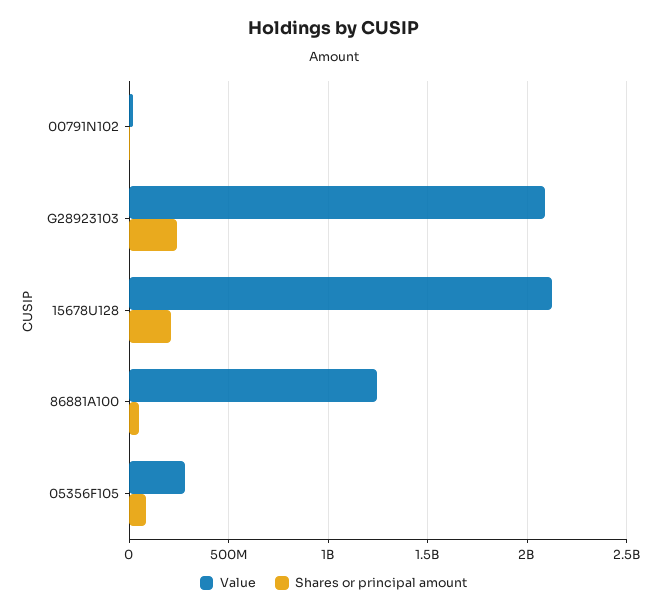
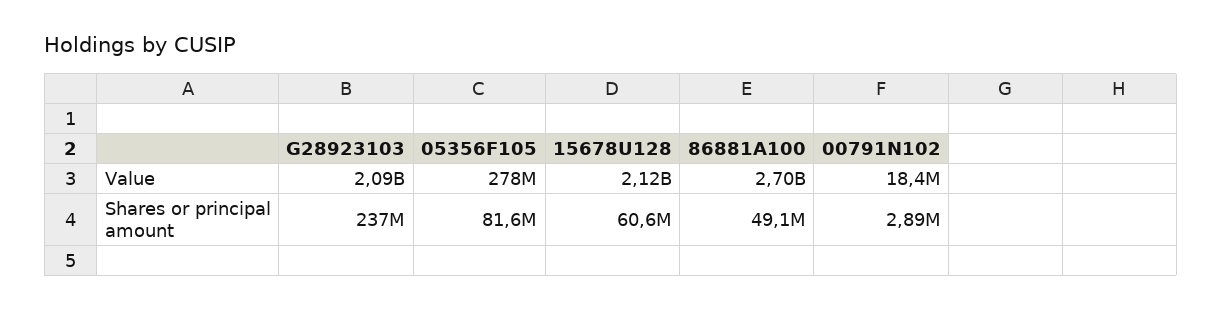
  {
    "Value": {
      "00791N102": 18400000,
      "G28923103": 2090000000,
      "15678U128": 2120000000,
-     "86881A100": 1250000000,
+     "86881A100": 2700000000,
      "05356F105": 278000000
    },
    "Shares or principal amount": {
      "00791N102": 2890000,
      "G28923103": 237000000,
-     "15678U128": 200000000,
+     "15678U128": 60600000,
      "86881A100": 49100000,
      "05356F105": 81600000
    }
  }

